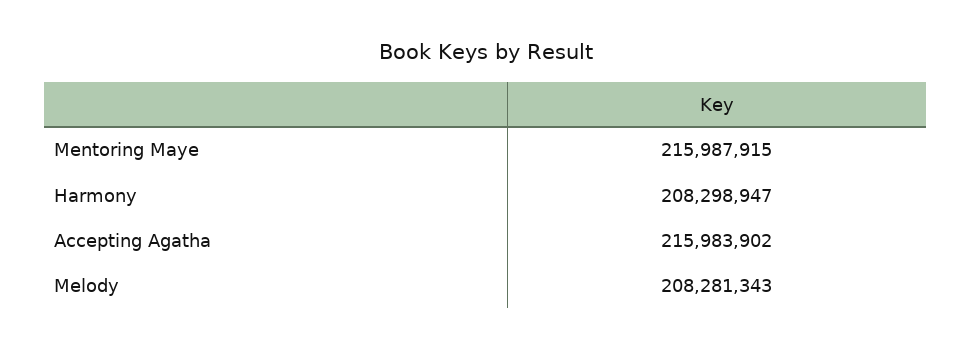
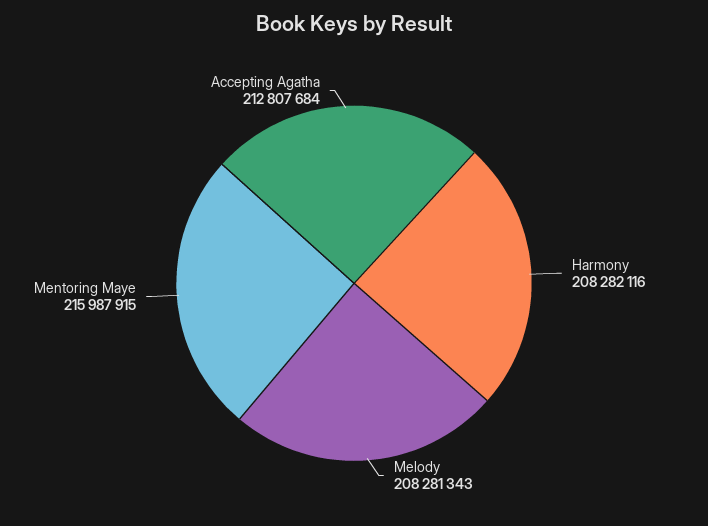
  {
    "Mentoring Maye": 215987915,
-   "Harmony": 208298947,
+   "Harmony": 208282116,
-   "Accepting Agatha": 215983902,
+   "Accepting Agatha": 212807684,
    "Melody": 208281343
  }

